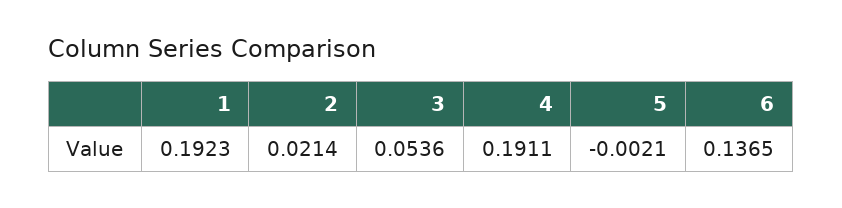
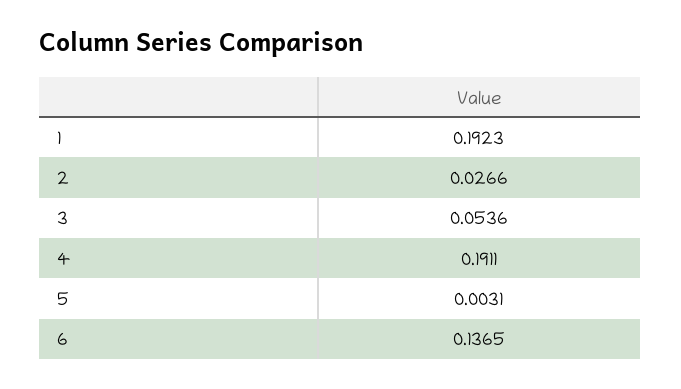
  {
    "1": 0.1923,
-   "2": 0.0214,
+   "2": 0.0266,
    "3": 0.0536,
    "4": 0.1911,
-   "5": -0.0021,
+   "5": 0.0031,
    "6": 0.1365
  }

